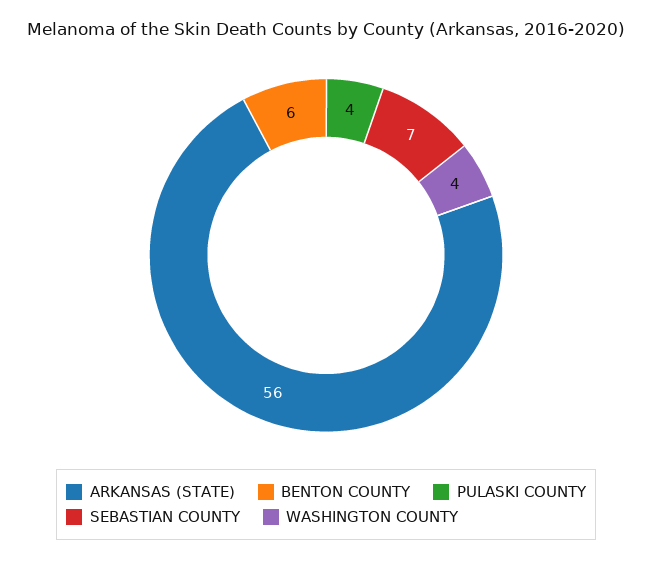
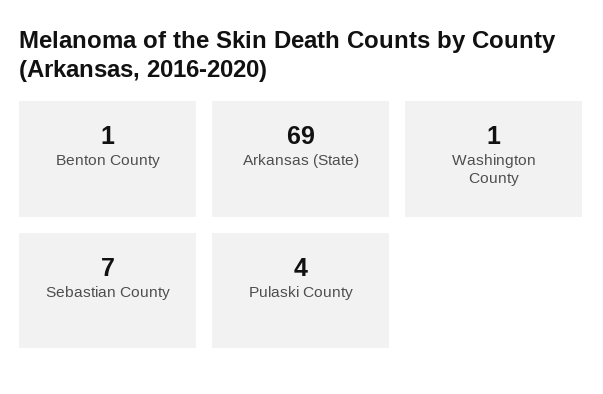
  {
-   "ARKANSAS (STATE)": 56,
+   "ARKANSAS (STATE)": 69,
-   "BENTON COUNTY": 6,
+   "BENTON COUNTY": 1,
    "PULASKI COUNTY": 4,
    "SEBASTIAN COUNTY": 7,
-   "WASHINGTON COUNTY": 4
+   "WASHINGTON COUNTY": 1
  }

